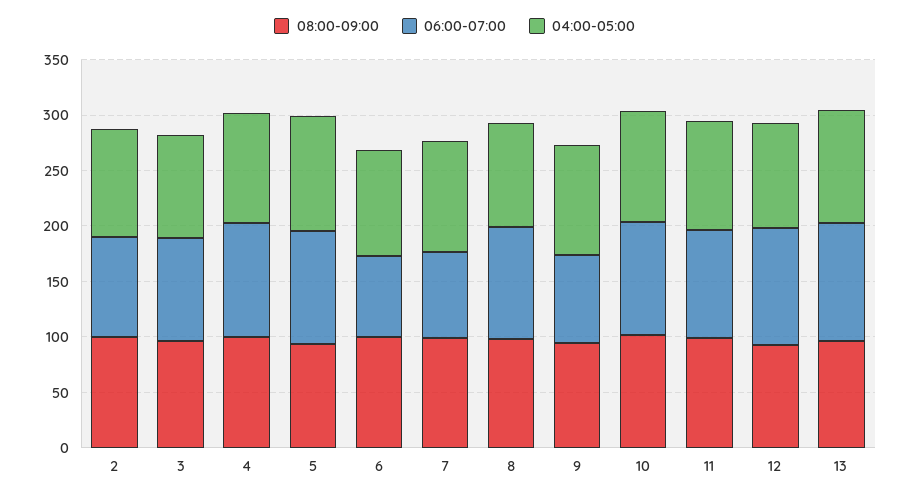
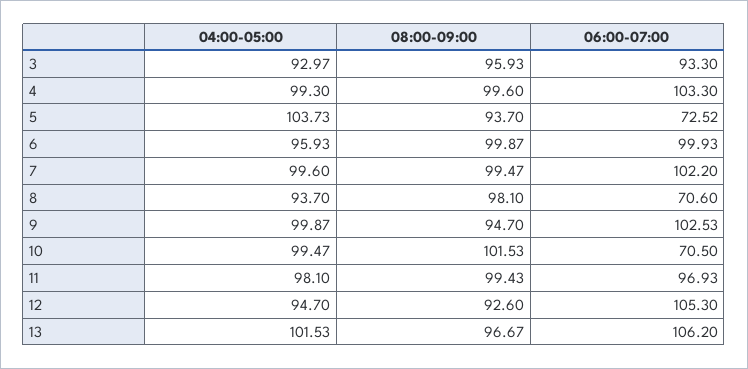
  {
    "08:00-09:00": {
-     "2": 100,
      "3": 95.93,
      "4": 99.6,
      "5": 93.7,
      "6": 99.87,
      "7": 99.47,
      "8": 98.1,
      "9": 94.7,
      "10": 101.53,
      "11": 99.43,
      "12": 92.6,
      "13": 96.67
    },
    "06:00-07:00": {
-     "2": 90,
      "3": 93.3,
      "4": 103.3,
-     "5": 100,
+     "5": 72.52,
-     "6": 70,
+     "6": 99.93,
-     "7": 80,
+     "7": 102.2,
-     "8": 100,
+     "8": 70.6,
-     "9": 80,
+     "9": 102.53,
-     "10": 100,
+     "10": 70.5,
      "11": 96.93,
      "12": 105.3,
      "13": 106.2
    },
    "04:00-05:00": {
-     "2": 100,
      "3": 92.97,
      "4": 99.3,
      "5": 103.73,
      "6": 95.93,
      "7": 99.6,
      "8": 93.7,
      "9": 99.87,
      "10": 99.47,
      "11": 98.1,
      "12": 94.7,
      "13": 101.53
    }
  }

